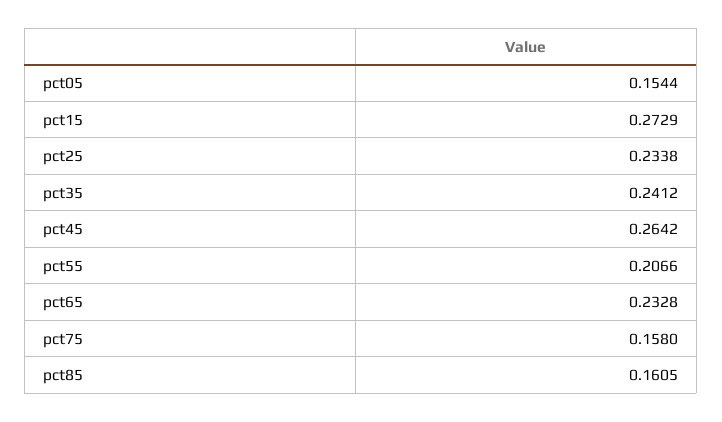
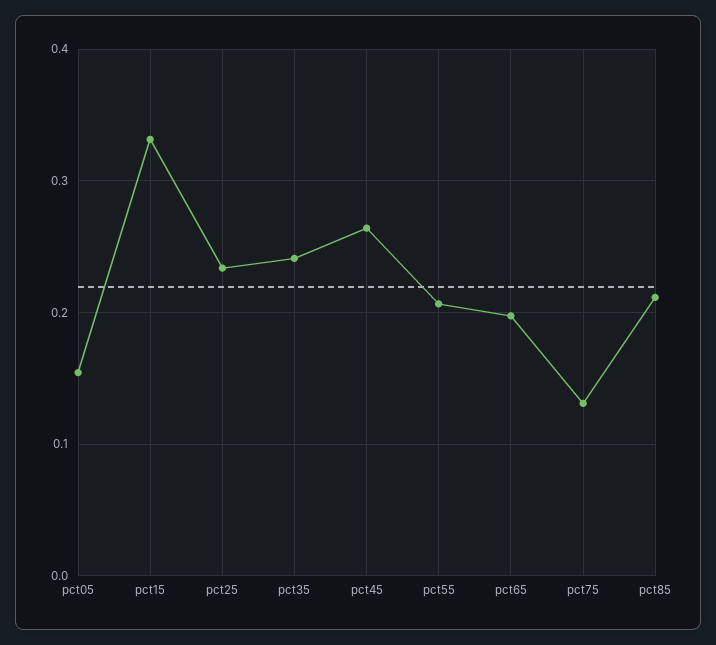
  {
    "pct05": 0.1544,
-   "pct15": 0.2729,
+   "pct15": 0.33,
    "pct25": 0.2338,
    "pct35": 0.2412,
    "pct45": 0.2642,
    "pct55": 0.2066,
-   "pct65": 0.2328,
+   "pct65": 0.2,
-   "pct75": 0.158,
+   "pct75": 0.13,
-   "pct85": 0.1605
+   "pct85": 0.21
  }

